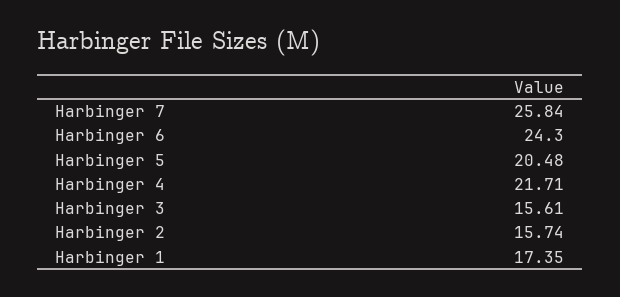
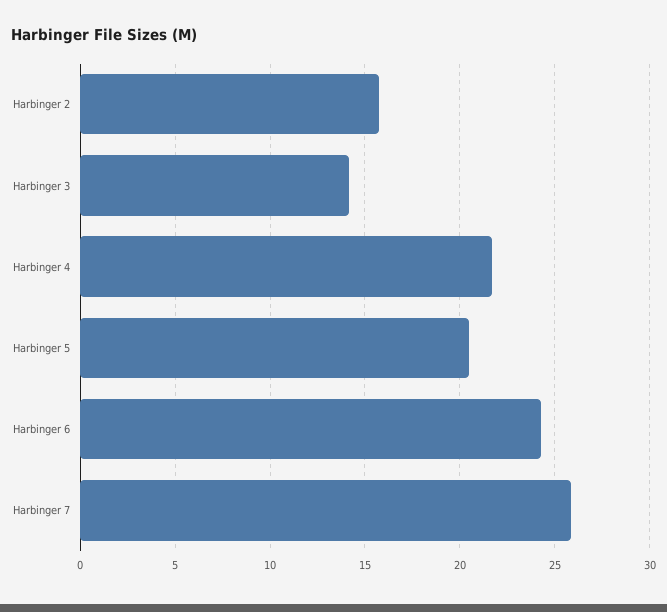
  {
    "Harbinger 7": 25.84,
    "Harbinger 6": 24.3,
    "Harbinger 5": 20.48,
    "Harbinger 4": 21.71,
-   "Harbinger 3": 15.61,
+   "Harbinger 3": 14,
-   "Harbinger 2": 15.74,
+   "Harbinger 2": 15.74
-   "Harbinger 1": 17.35
  }

